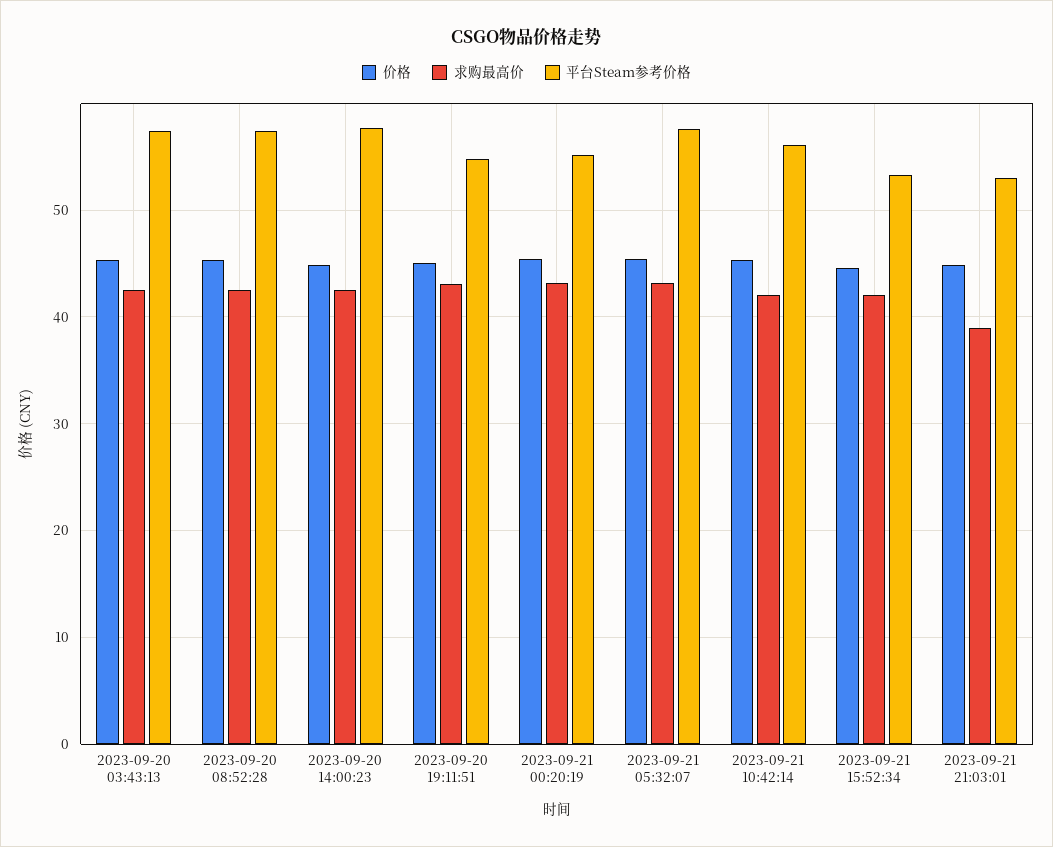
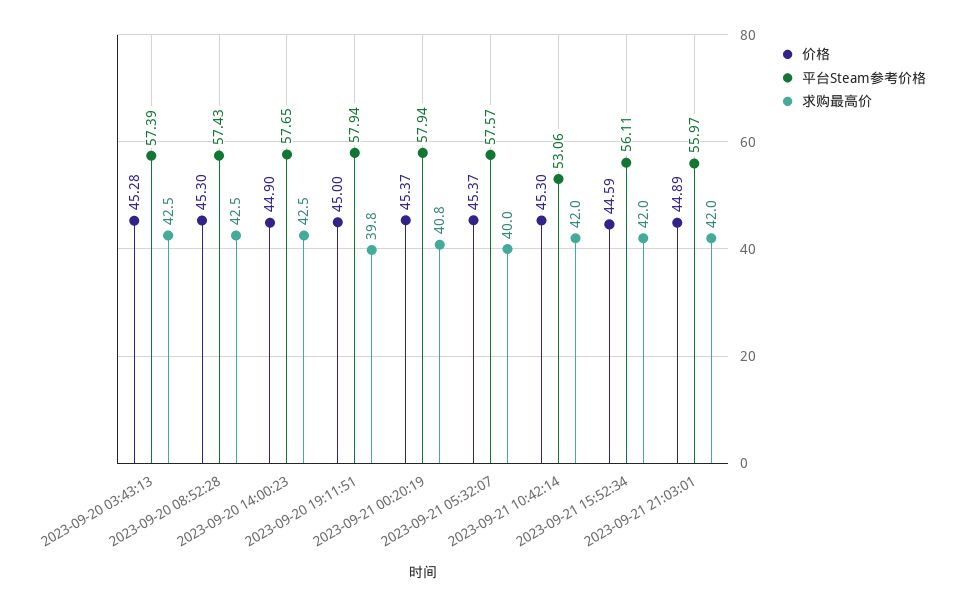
  {
    "价格": {
      "2023-09-20 03:43:13": 45.28,
      "2023-09-20 08:52:28": 45.3,
      "2023-09-20 14:00:23": 44.9,
      "2023-09-20 19:11:51": 45,
      "2023-09-21 00:20:19": 45.37,
      "2023-09-21 05:32:07": 45.37,
      "2023-09-21 10:42:14": 45.3,
      "2023-09-21 15:52:34": 44.59,
      "2023-09-21 21:03:01": 44.89
    },
    "求购最高价": {
      "2023-09-20 03:43:13": 42.5,
      "2023-09-20 08:52:28": 42.5,
      "2023-09-20 14:00:23": 42.5,
-     "2023-09-20 19:11:51": 43,
+     "2023-09-20 19:11:51": 39.8,
-     "2023-09-21 00:20:19": 43,
+     "2023-09-21 00:20:19": 40.8,
-     "2023-09-21 05:32:07": 43,
+     "2023-09-21 05:32:07": 40,
      "2023-09-21 10:42:14": 42,
      "2023-09-21 15:52:34": 42,
-     "2023-09-21 21:03:01": 39
+     "2023-09-21 21:03:01": 42
    },
    "平台Steam参考价格": {
      "2023-09-20 03:43:13": 57.39,
      "2023-09-20 08:52:28": 57.43,
      "2023-09-20 14:00:23": 57.65,
-     "2023-09-20 19:11:51": 55,
+     "2023-09-20 19:11:51": 57.94,
-     "2023-09-21 00:20:19": 55,
+     "2023-09-21 00:20:19": 57.94,
      "2023-09-21 05:32:07": 57.57,
-     "2023-09-21 10:42:14": 56,
+     "2023-09-21 10:42:14": 53.06,
-     "2023-09-21 15:52:34": 53,
+     "2023-09-21 15:52:34": 56.11,
-     "2023-09-21 21:03:01": 53
+     "2023-09-21 21:03:01": 55.97
    }
  }

